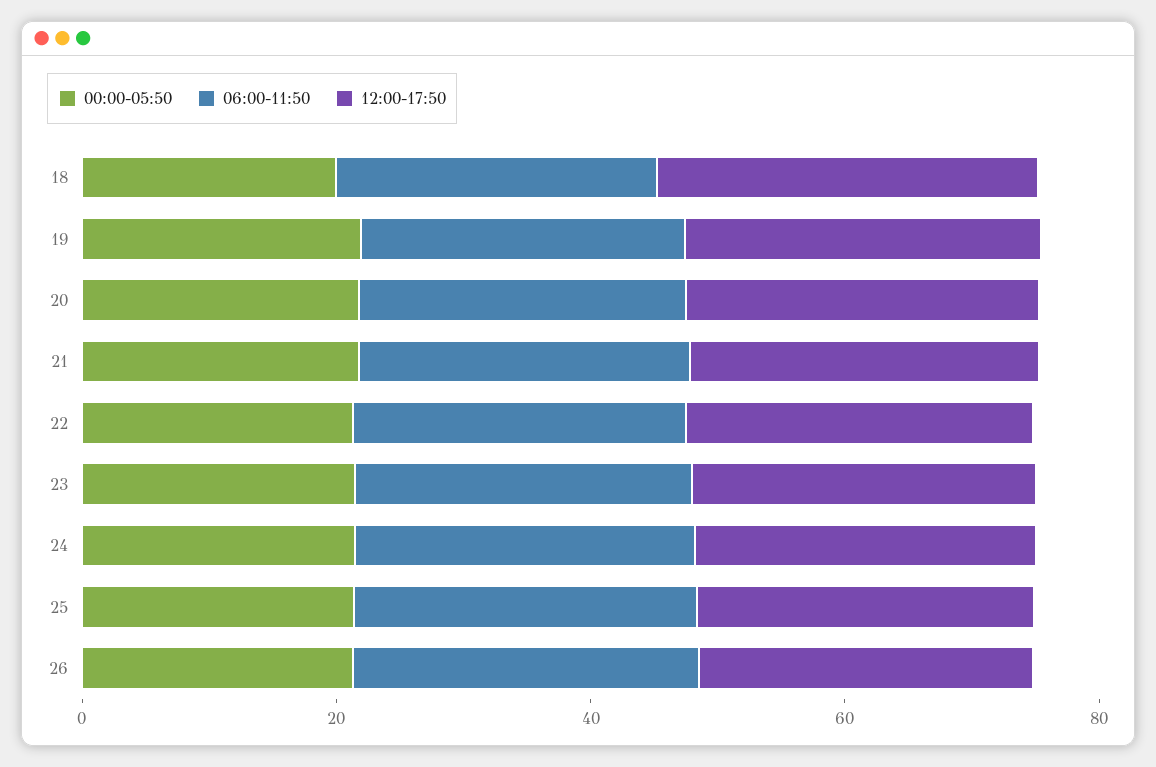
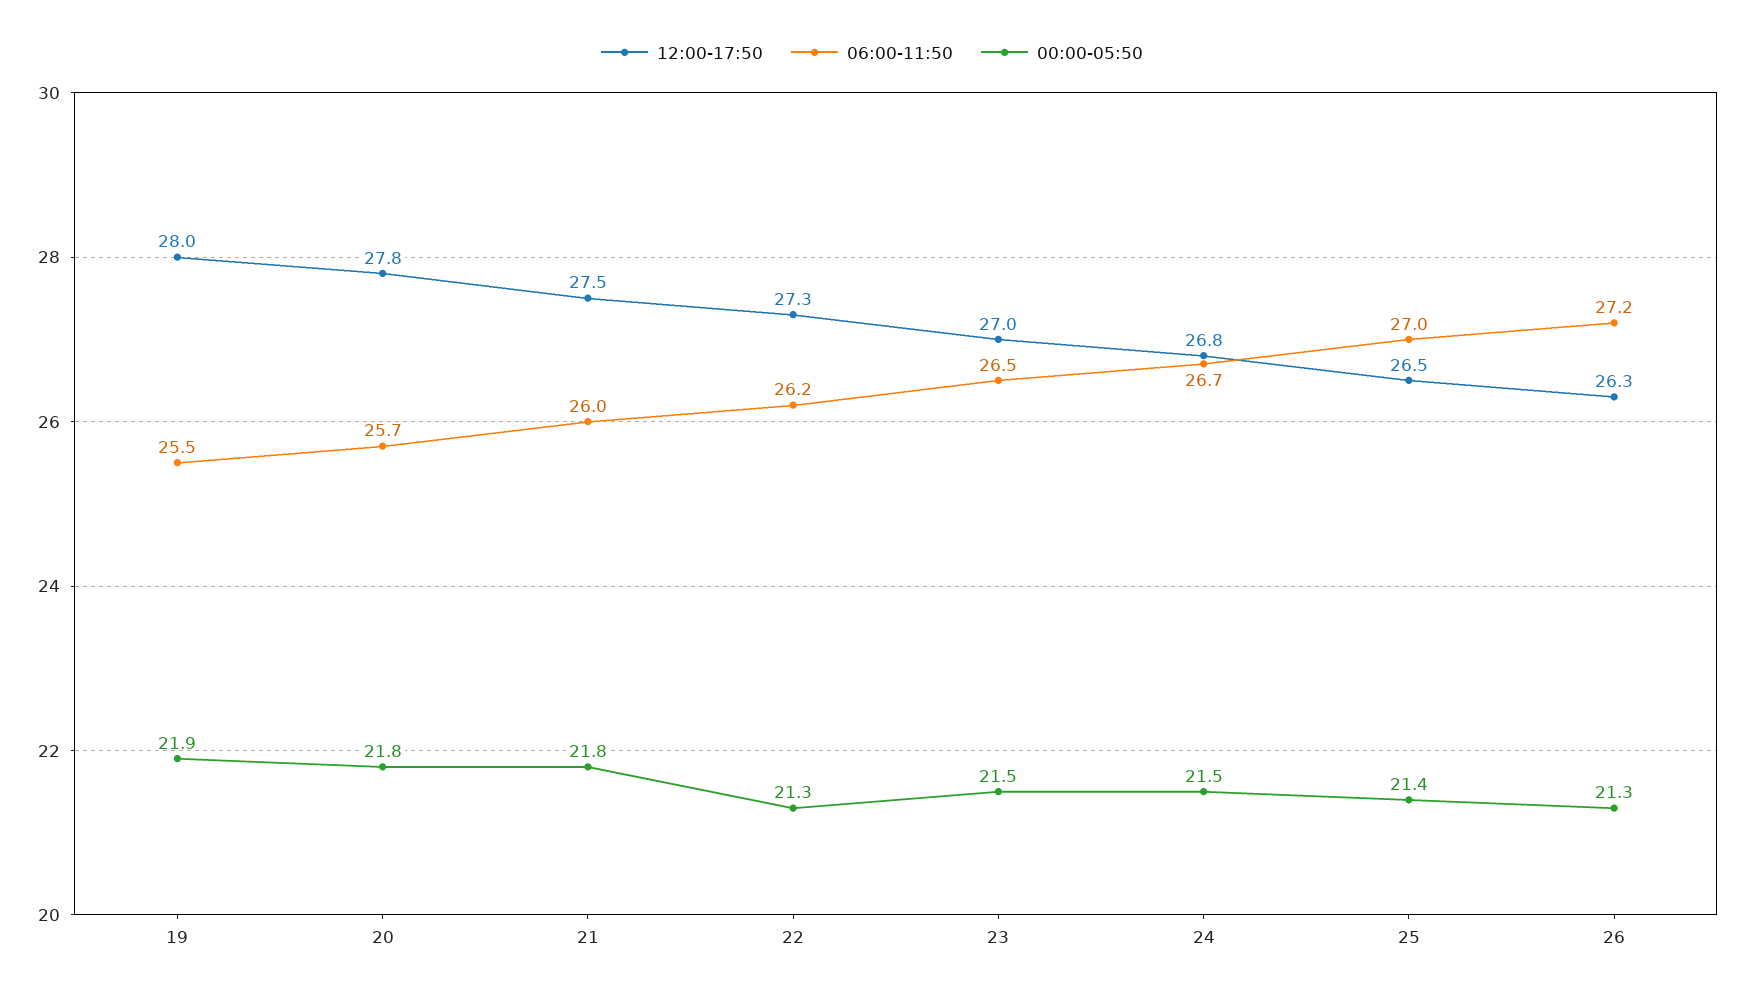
  {
    "00:00-05:50": {
-     "18": 20,
      "19": 21.9,
      "20": 21.8,
      "21": 21.8,
      "22": 21.3,
      "23": 21.5,
      "24": 21.5,
      "25": 21.4,
      "26": 21.3
    },
    "06:00-11:50": {
-     "18": 25,
      "19": 25.5,
      "20": 25.7,
      "21": 26,
      "22": 26.2,
      "23": 26.5,
      "24": 26.7,
      "25": 27,
      "26": 27.2
    },
    "12:00-17:50": {
-     "18": 30,
      "19": 28,
      "20": 27.8,
      "21": 27.5,
      "22": 27.3,
      "23": 27,
      "24": 26.8,
      "25": 26.5,
      "26": 26.3
    }
  }

